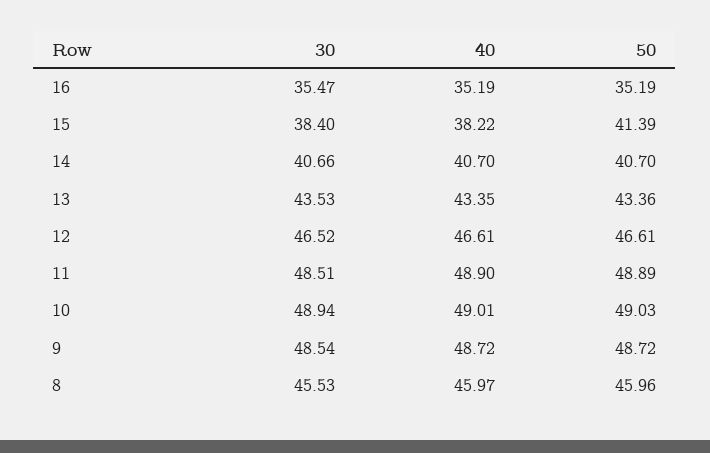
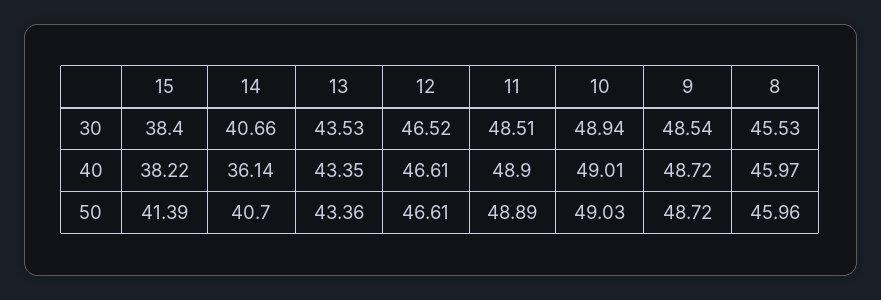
  {
    "30": {
-     "16": 35.47,
      "15": 38.4,
      "14": 40.66,
      "13": 43.53,
      "12": 46.52,
      "11": 48.51,
      "10": 48.94,
      "9": 48.54,
      "8": 45.53
    },
    "40": {
-     "16": 35.19,
      "15": 38.22,
-     "14": 40.7,
+     "14": 36.14,
      "13": 43.35,
      "12": 46.61,
      "11": 48.9,
      "10": 49.01,
      "9": 48.72,
      "8": 45.97
    },
    "50": {
-     "16": 35.19,
      "15": 41.39,
      "14": 40.7,
      "13": 43.36,
      "12": 46.61,
      "11": 48.89,
      "10": 49.03,
      "9": 48.72,
      "8": 45.96
    }
  }

